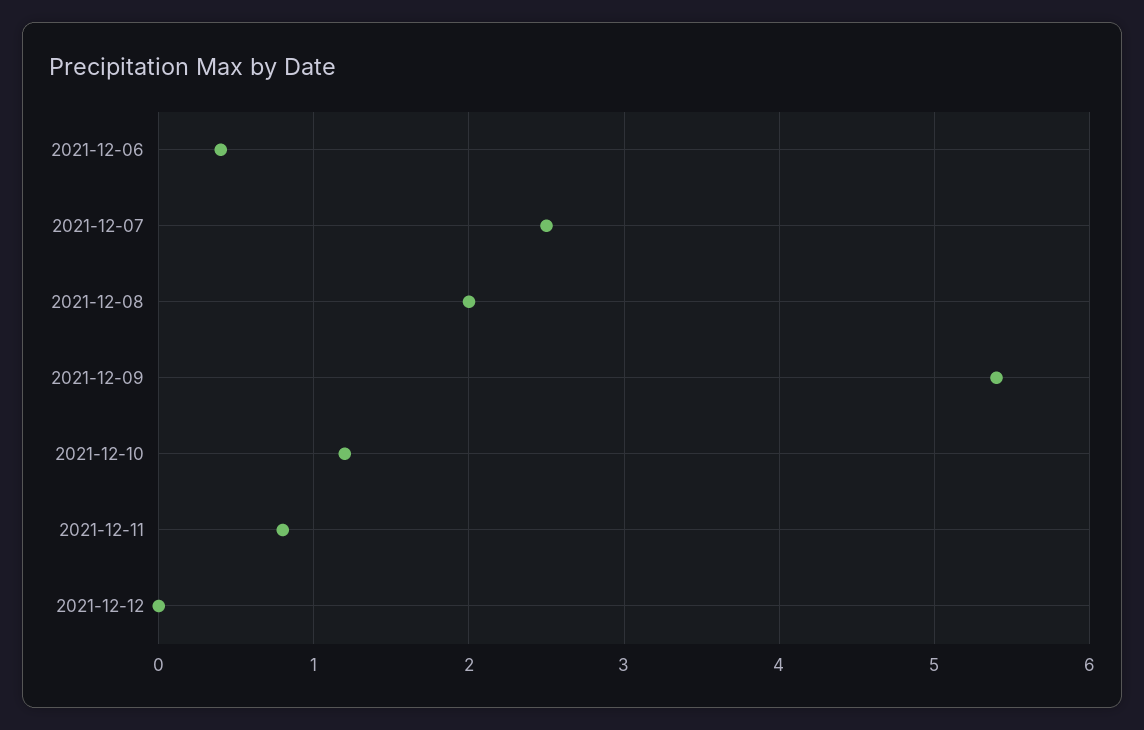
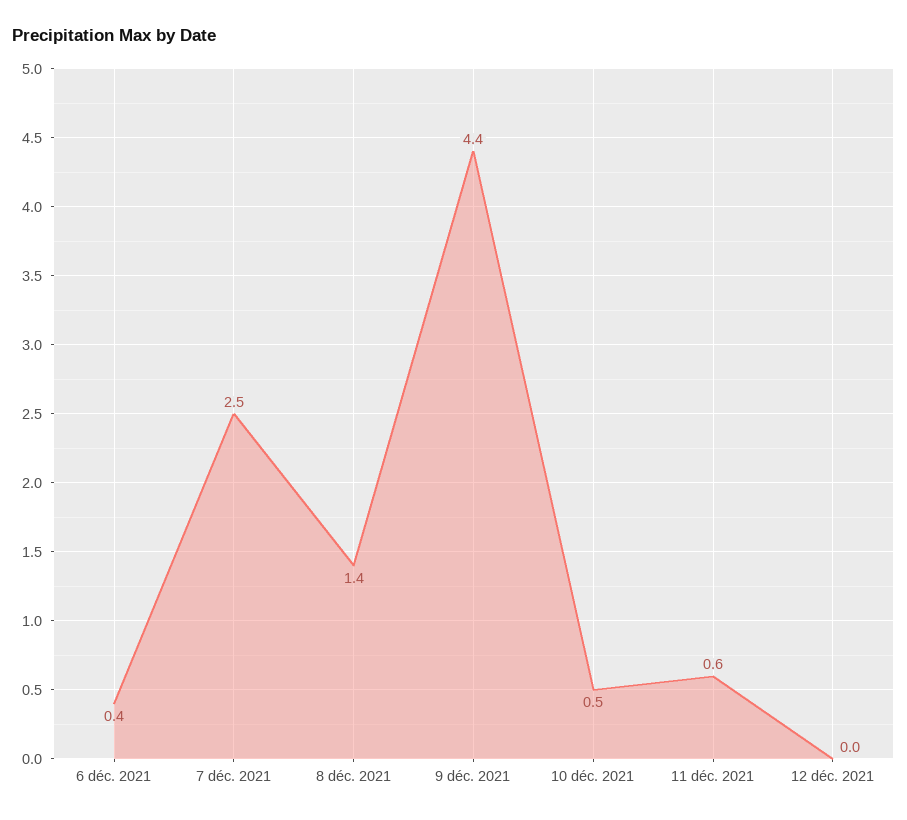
  {
    "2021-12-06": 0.4,
    "2021-12-07": 2.5,
-   "2021-12-08": 2,
+   "2021-12-08": 1.4,
-   "2021-12-09": 5.4,
+   "2021-12-09": 4.4,
-   "2021-12-10": 1.2,
+   "2021-12-10": 0.5,
-   "2021-12-11": 0.8,
+   "2021-12-11": 0.6,
    "2021-12-12": 0
  }

